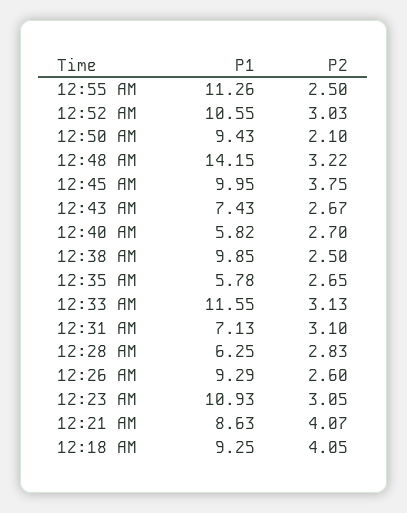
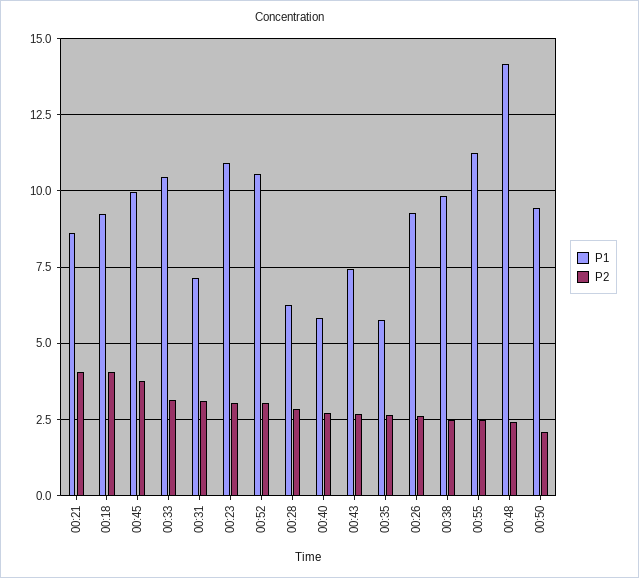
  {
    "P1": {
      "12:55 AM": 11.26,
      "12:52 AM": 10.55,
      "12:50 AM": 9.43,
      "12:48 AM": 14.15,
      "12:45 AM": 9.95,
      "12:43 AM": 7.43,
      "12:40 AM": 5.82,
      "12:38 AM": 9.85,
      "12:35 AM": 5.78,
-     "12:33 AM": 11.55,
+     "12:33 AM": 10.5,
      "12:31 AM": 7.13,
      "12:28 AM": 6.25,
      "12:26 AM": 9.29,
      "12:23 AM": 10.93,
      "12:21 AM": 8.63,
      "12:18 AM": 9.25
    },
    "P2": {
      "12:55 AM": 2.5,
      "12:52 AM": 3.03,
      "12:50 AM": 2.1,
-     "12:48 AM": 3.22,
+     "12:48 AM": 2.5,
      "12:45 AM": 3.75,
      "12:43 AM": 2.67,
      "12:40 AM": 2.7,
      "12:38 AM": 2.5,
      "12:35 AM": 2.65,
      "12:33 AM": 3.13,
      "12:31 AM": 3.1,
      "12:28 AM": 2.83,
      "12:26 AM": 2.6,
      "12:23 AM": 3.05,
      "12:21 AM": 4.07,
      "12:18 AM": 4.05
    }
  }

